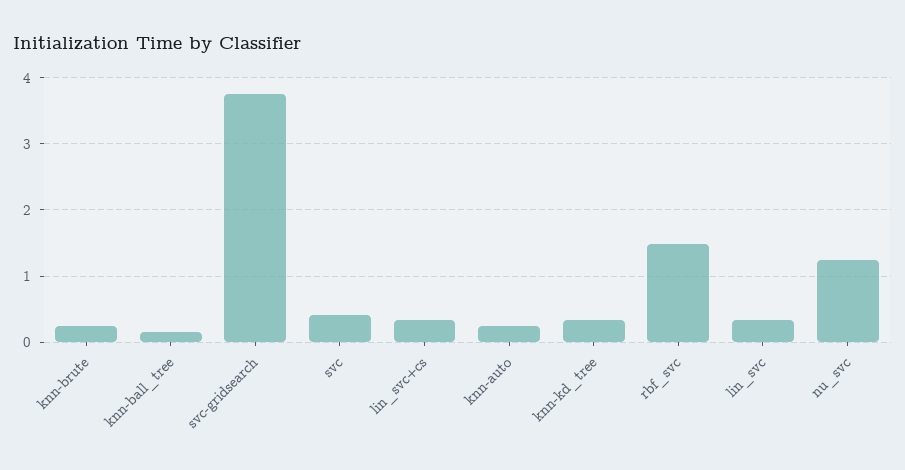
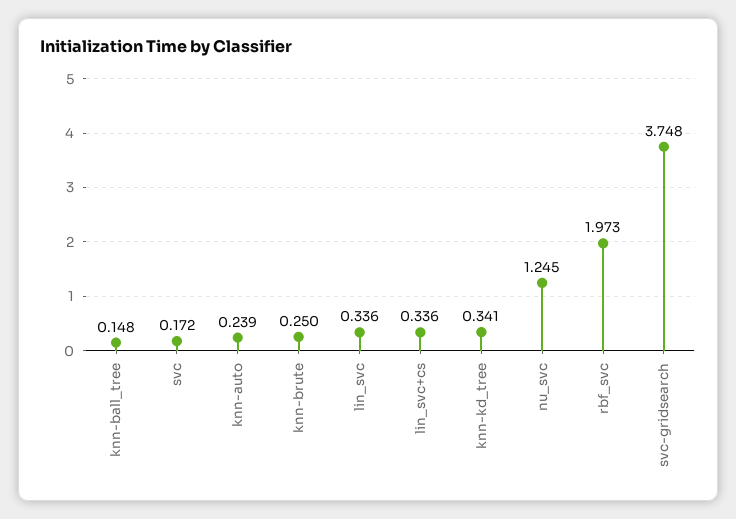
  {
    "knn-brute": 0.25,
    "knn-ball_tree": 0.148,
    "svc-gridsearch": 3.748,
-   "svc": 0.4,
+   "svc": 0.172,
    "lin_svc+cs": 0.336,
    "knn-auto": 0.239,
    "knn-kd_tree": 0.341,
-   "rbf_svc": 1.5,
+   "rbf_svc": 1.973,
    "lin_svc": 0.336,
    "nu_svc": 1.245
  }

